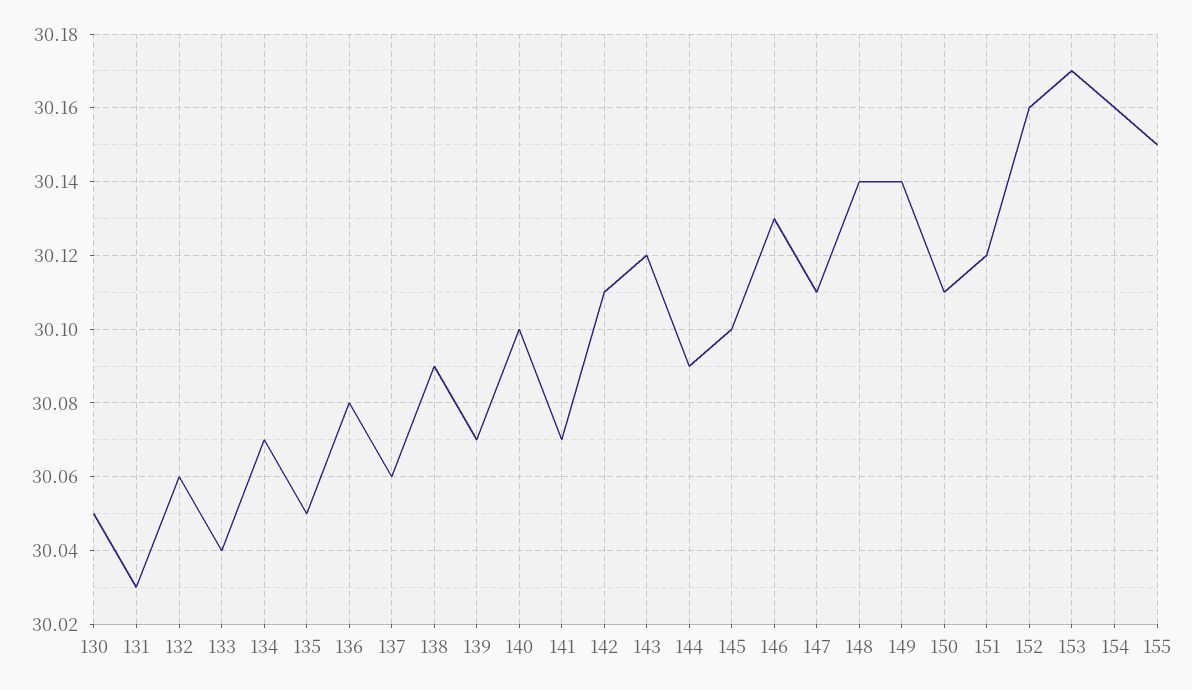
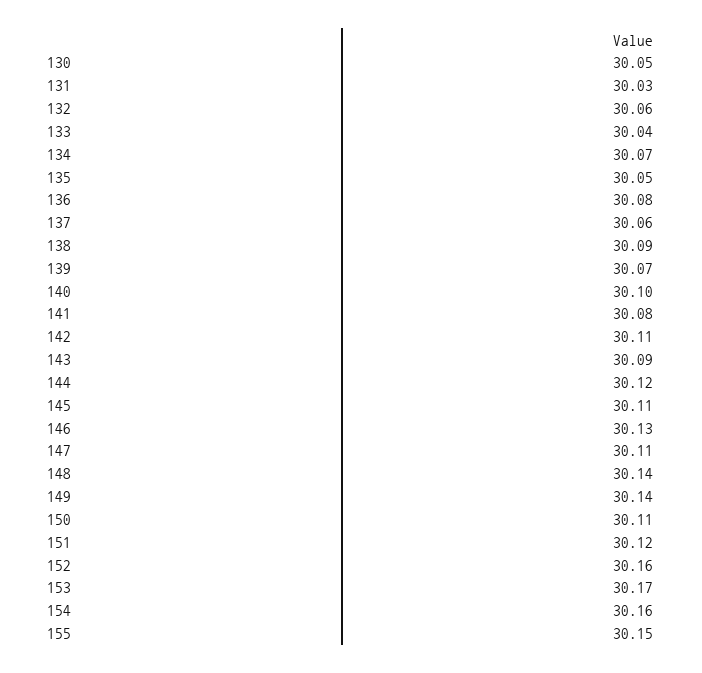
  {
    "130": 30.05,
    "131": 30.03,
    "132": 30.06,
    "133": 30.04,
    "134": 30.07,
    "135": 30.05,
    "136": 30.08,
    "137": 30.06,
    "138": 30.09,
    "139": 30.07,
    "140": 30.1,
-   "141": 30.07,
+   "141": 30.08,
    "142": 30.11,
-   "143": 30.12,
+   "143": 30.09,
-   "144": 30.09,
+   "144": 30.12,
-   "145": 30.1,
+   "145": 30.11,
    "146": 30.13,
    "147": 30.11,
    "148": 30.14,
    "149": 30.14,
    "150": 30.11,
    "151": 30.12,
    "152": 30.16,
    "153": 30.17,
    "154": 30.16,
    "155": 30.15
  }

